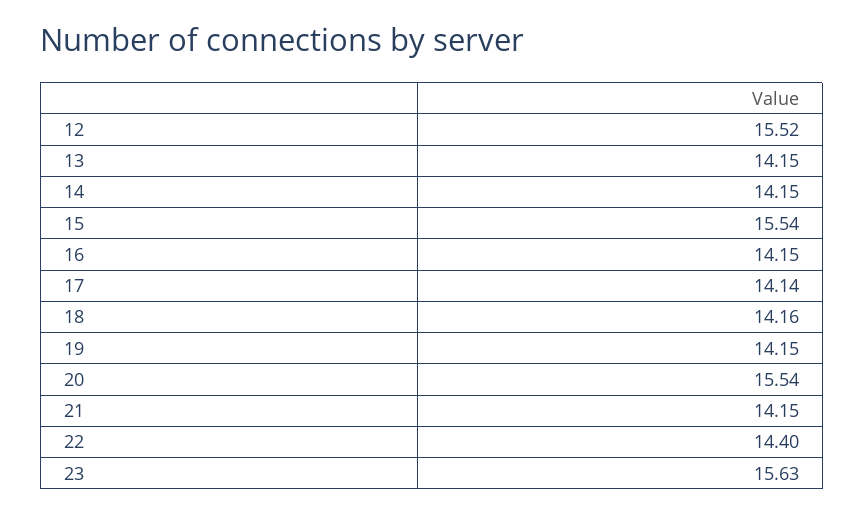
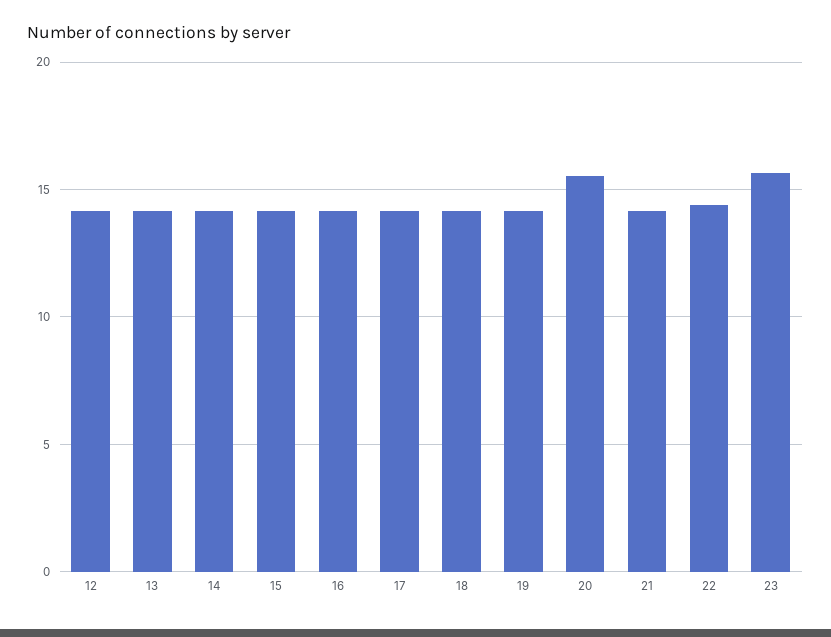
  {
-   "12": 15.52,
+   "12": 14,
    "13": 14.15,
    "14": 14.15,
-   "15": 15.54,
+   "15": 14,
    "16": 14.15,
    "17": 14.14,
    "18": 14.16,
    "19": 14.15,
    "20": 15.54,
    "21": 14.15,
    "22": 14.4,
    "23": 15.63
  }

